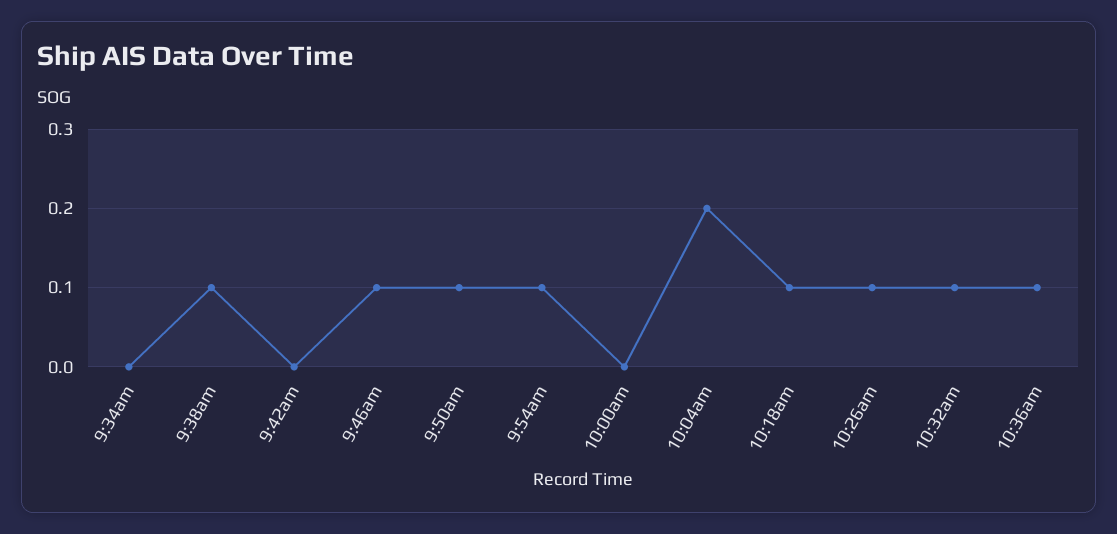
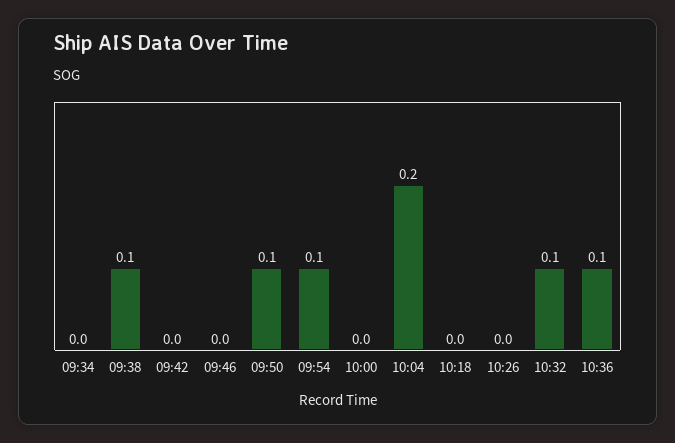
  {
    "9:34am": 0,
    "9:38am": 0.1,
    "9:42am": 0,
-   "9:46am": 0.1,
+   "9:46am": 0,
    "9:50am": 0.1,
    "9:54am": 0.1,
    "10:00am": 0,
    "10:04am": 0.2,
-   "10:18am": 0.1,
+   "10:18am": 0,
-   "10:26am": 0.1,
+   "10:26am": 0,
    "10:32am": 0.1,
    "10:36am": 0.1
  }

